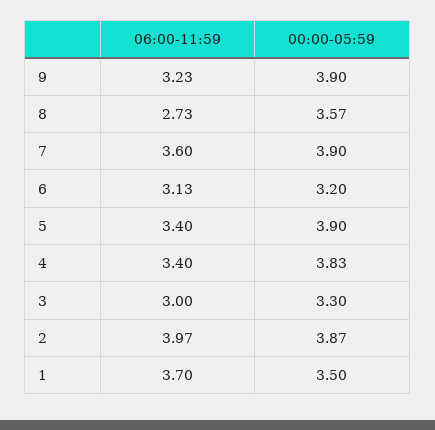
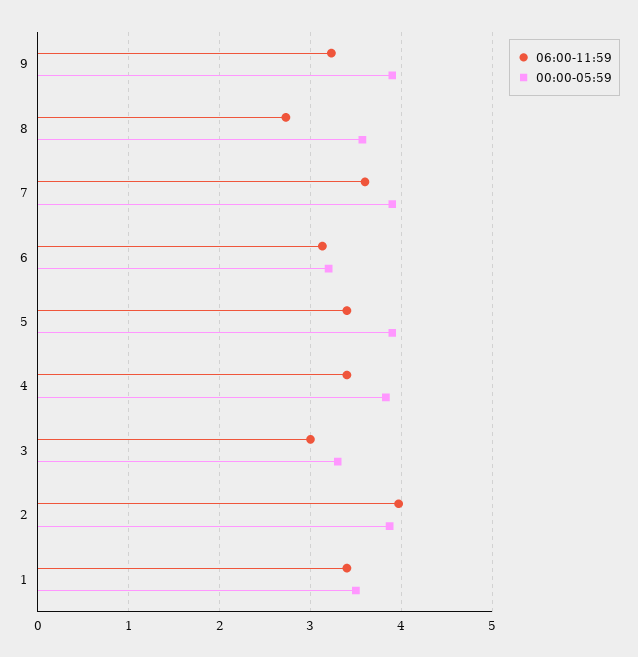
  {
    "06:00-11:59": {
      "9": 3.23,
      "8": 2.73,
      "7": 3.6,
      "6": 3.13,
      "5": 3.4,
      "4": 3.4,
      "3": 3,
      "2": 3.97,
-     "1": 3.7
+     "1": 3.4
    },
    "00:00-05:59": {
      "9": 3.9,
      "8": 3.57,
      "7": 3.9,
      "6": 3.2,
      "5": 3.9,
      "4": 3.83,
      "3": 3.3,
      "2": 3.87,
      "1": 3.5
    }
  }

